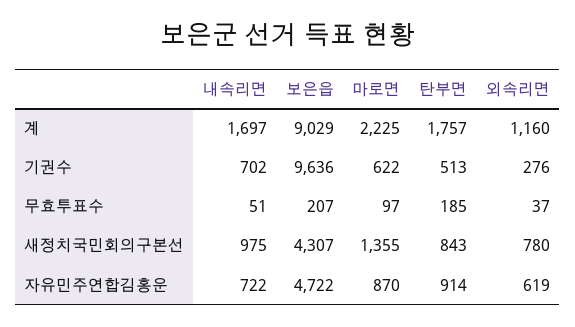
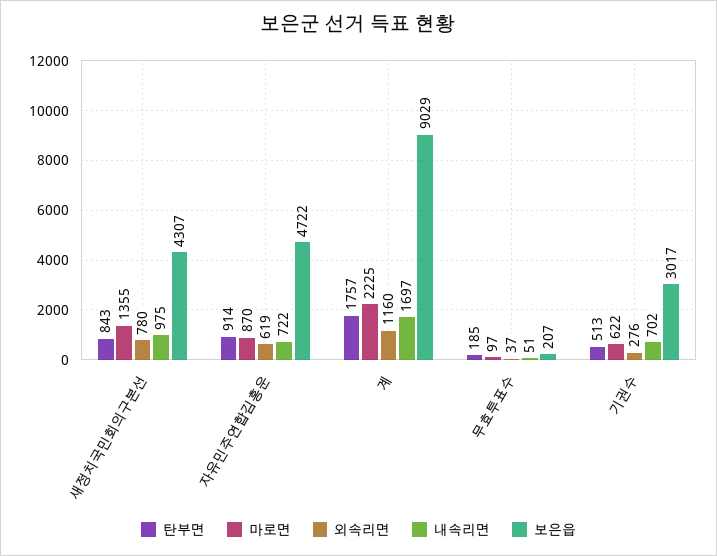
  {
    "내속리면": {
      "계": 1697,
      "기권수": 702,
      "무효투표수": 51,
      "새정치국민회의구본선": 975,
      "자유민주연합김홍운": 722
    },
    "보은읍": {
      "계": 9029,
-     "기권수": 9636,
+     "기권수": 3017,
      "무효투표수": 207,
      "새정치국민회의구본선": 4307,
      "자유민주연합김홍운": 4722
    },
    "마로면": {
      "계": 2225,
      "기권수": 622,
      "무효투표수": 97,
      "새정치국민회의구본선": 1355,
      "자유민주연합김홍운": 870
    },
    "탄부면": {
      "계": 1757,
      "기권수": 513,
      "무효투표수": 185,
      "새정치국민회의구본선": 843,
      "자유민주연합김홍운": 914
    },
    "외속리면": {
      "계": 1160,
      "기권수": 276,
      "무효투표수": 37,
      "새정치국민회의구본선": 780,
      "자유민주연합김홍운": 619
    }
  }

